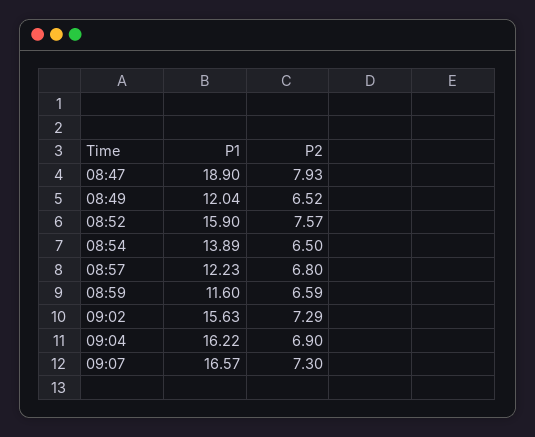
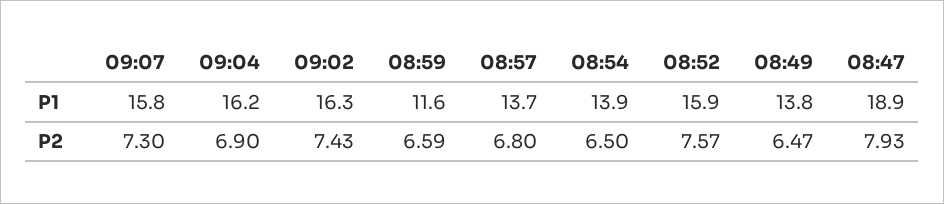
  {
    "P1": {
      "08:47": 18.9,
-     "08:49": 12.04,
+     "08:49": 13.8,
      "08:52": 15.9,
      "08:54": 13.89,
-     "08:57": 12.23,
+     "08:57": 13.7,
      "08:59": 11.6,
-     "09:02": 15.63,
+     "09:02": 16.3,
      "09:04": 16.22,
-     "09:07": 16.57
+     "09:07": 15.8
    },
    "P2": {
      "08:47": 7.93,
-     "08:49": 6.52,
+     "08:49": 6.47,
      "08:52": 7.57,
      "08:54": 6.5,
      "08:57": 6.8,
      "08:59": 6.59,
-     "09:02": 7.29,
+     "09:02": 7.43,
      "09:04": 6.9,
      "09:07": 7.3
    }
  }

